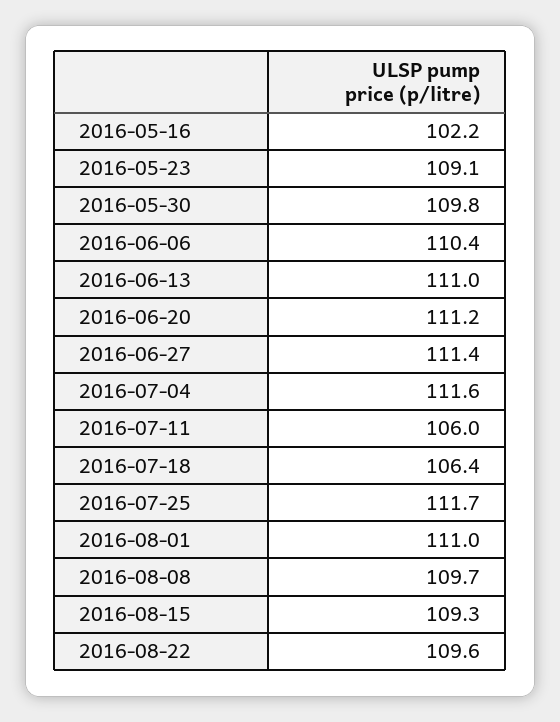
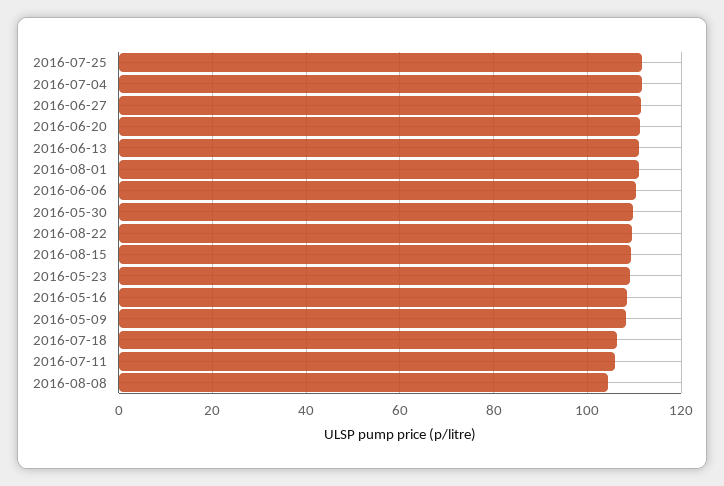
  {
-   "2016-05-16": 102.2,
+   "2016-05-16": 108,
    "2016-05-23": 109.1,
    "2016-05-30": 109.8,
    "2016-06-06": 110.4,
    "2016-06-13": 111,
    "2016-06-20": 111.2,
    "2016-06-27": 111.4,
    "2016-07-04": 111.6,
    "2016-07-11": 106,
    "2016-07-18": 106.4,
    "2016-07-25": 111.7,
    "2016-08-01": 111,
-   "2016-08-08": 109.7,
+   "2016-08-08": 104,
    "2016-08-15": 109.3,
-   "2016-08-22": 109.6
+   "2016-08-22": 109.6,
+   "2016-05-09": 108
  }

